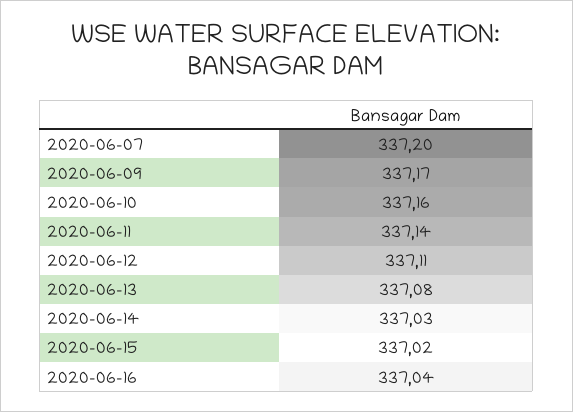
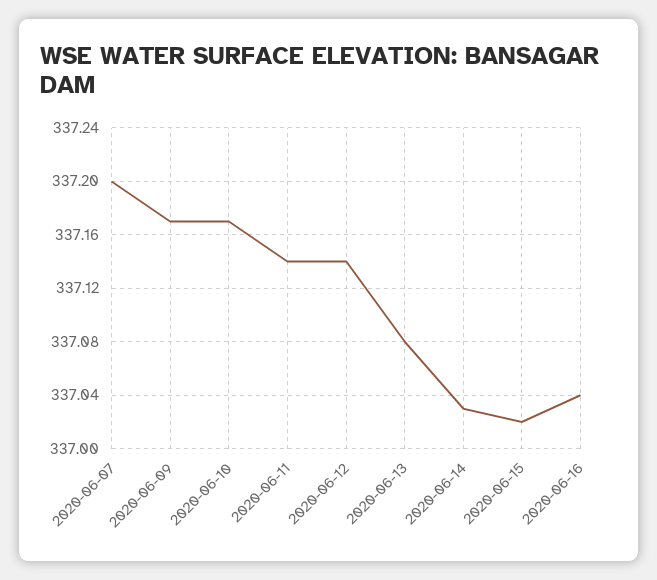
  {
    "2020-06-07": 337.2,
    "2020-06-09": 337.17,
-   "2020-06-10": 337.16,
+   "2020-06-10": 337.17,
    "2020-06-11": 337.14,
-   "2020-06-12": 337.11,
+   "2020-06-12": 337.14,
    "2020-06-13": 337.08,
    "2020-06-14": 337.03,
    "2020-06-15": 337.02,
    "2020-06-16": 337.04
  }

